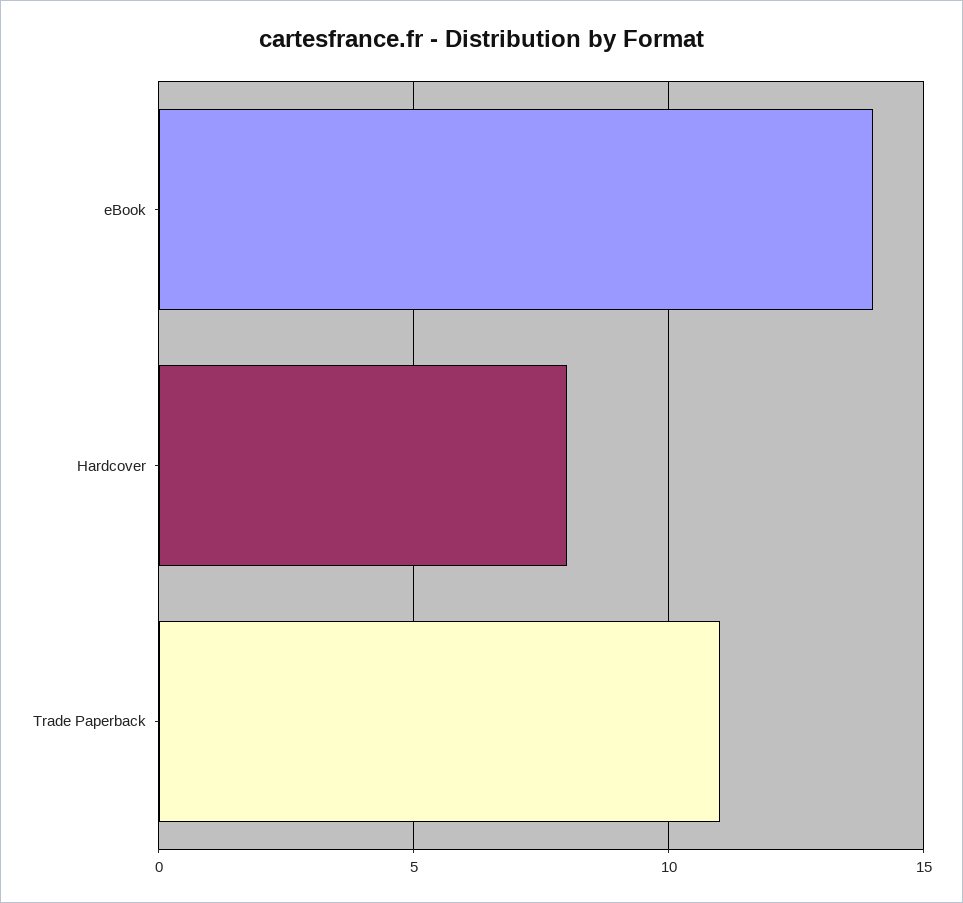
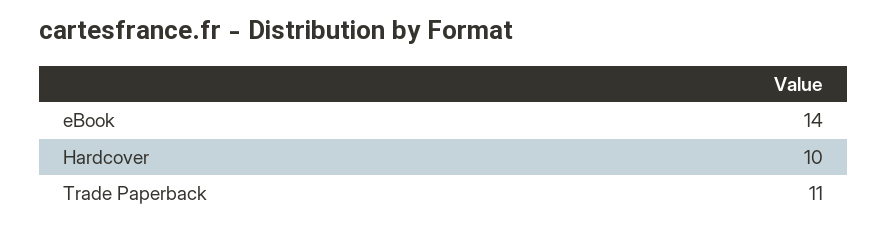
  {
    "eBook": 14,
-   "Hardcover": 8,
+   "Hardcover": 10,
    "Trade Paperback": 11
  }

